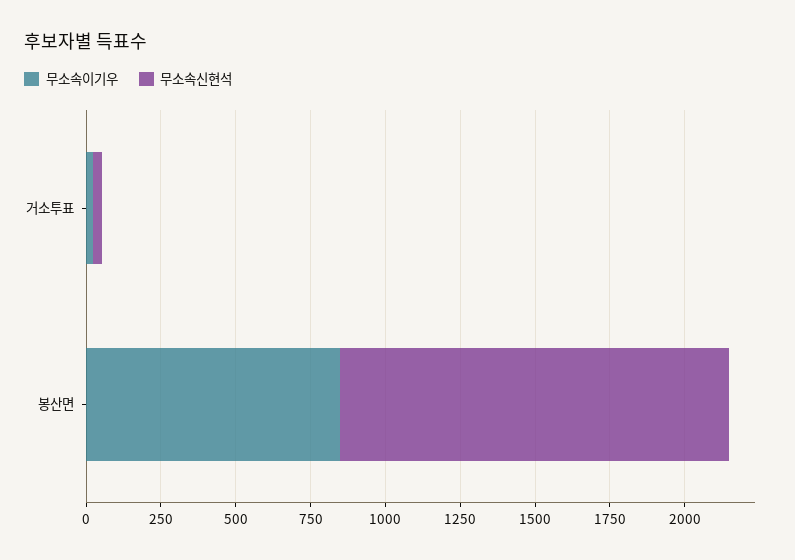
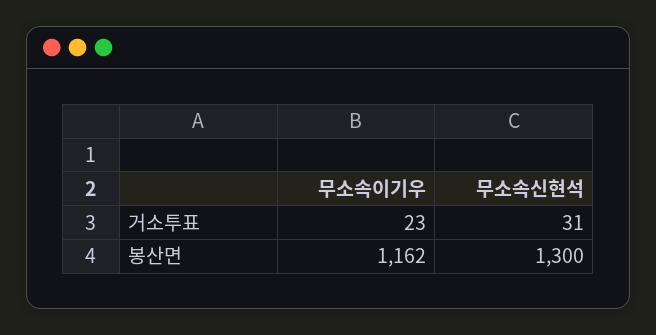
  {
    "무소속이기우": {
      "거소투표": 23,
-     "봉산면": 850
+     "봉산면": 1162
    },
    "무소속신현석": {
      "거소투표": 31,
      "봉산면": 1300
    }
  }

